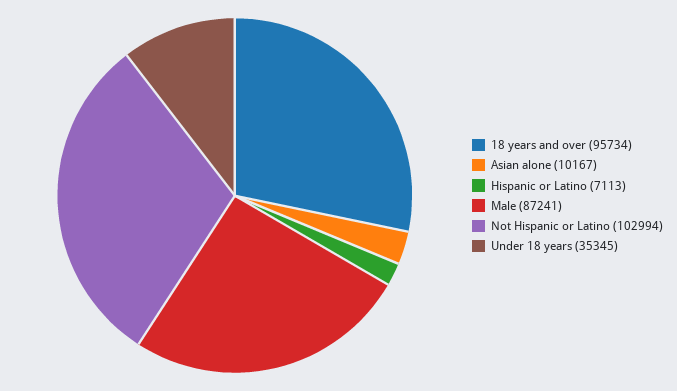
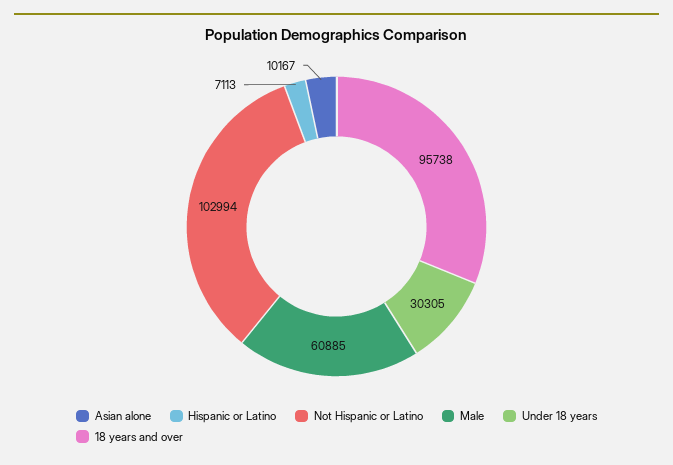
  {
-   "18 years and over": 95734,
+   "18 years and over": 95738,
    "Asian alone": 10167,
    "Hispanic or Latino": 7113,
-   "Male": 87241,
+   "Male": 60885,
    "Not Hispanic or Latino": 102994,
-   "Under 18 years": 35345
+   "Under 18 years": 30305
  }

